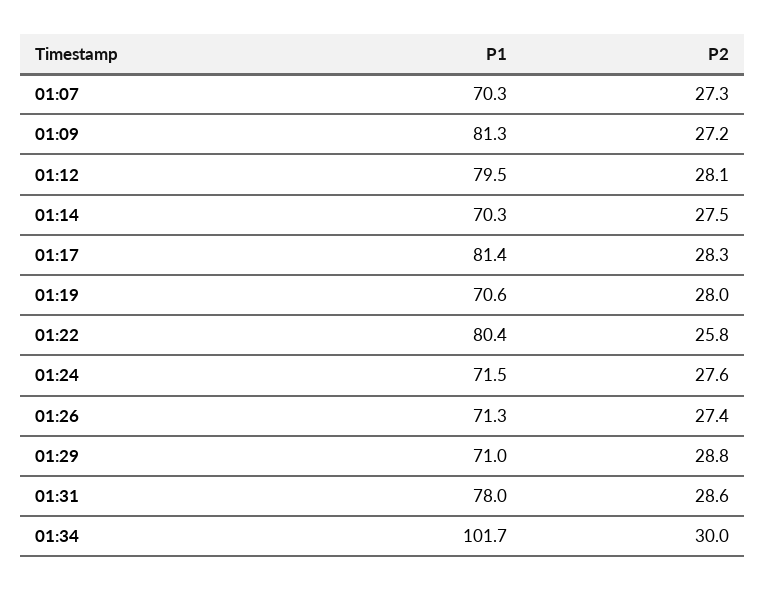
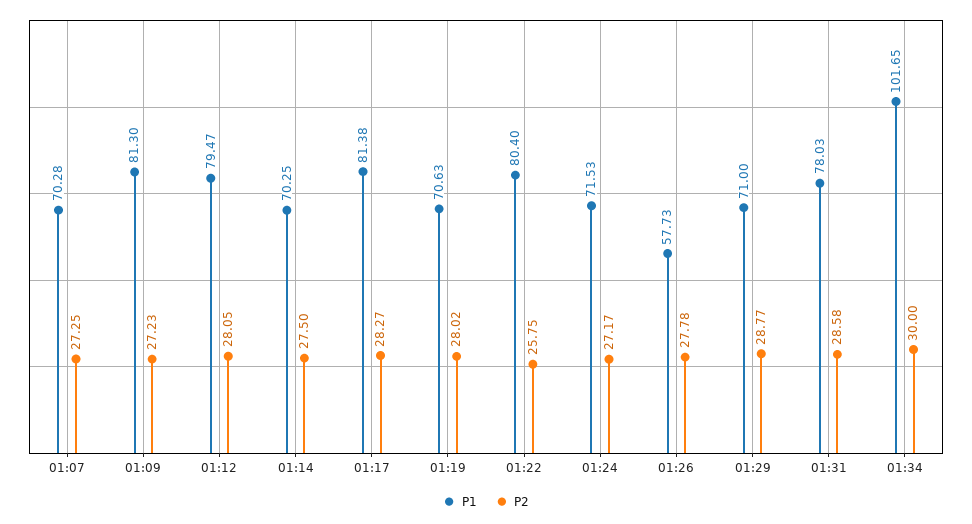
  {
    "P1": {
      "01:07": 70.28,
      "01:09": 81.3,
      "01:12": 79.47,
      "01:14": 70.25,
      "01:17": 81.38,
      "01:19": 70.63,
      "01:22": 80.4,
      "01:24": 71.53,
-     "01:26": 71.3,
+     "01:26": 57.73,
      "01:29": 71,
      "01:31": 78.03,
      "01:34": 101.65
    },
    "P2": {
      "01:07": 27.25,
      "01:09": 27.23,
      "01:12": 28.05,
      "01:14": 27.5,
      "01:17": 28.27,
      "01:19": 28.02,
      "01:22": 25.75,
-     "01:24": 27.6,
+     "01:24": 27.17,
-     "01:26": 27.4,
+     "01:26": 27.78,
      "01:29": 28.77,
      "01:31": 28.58,
      "01:34": 30
    }
  }

